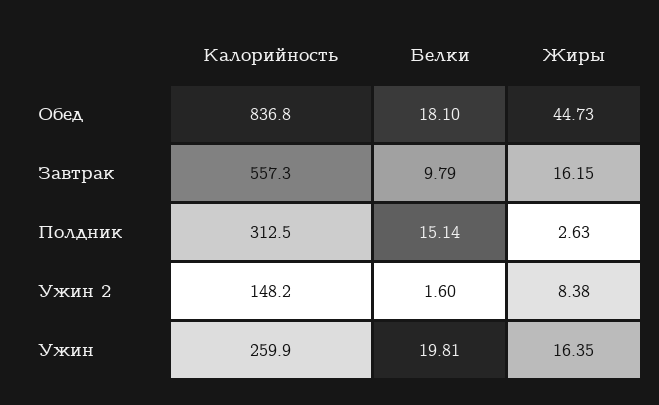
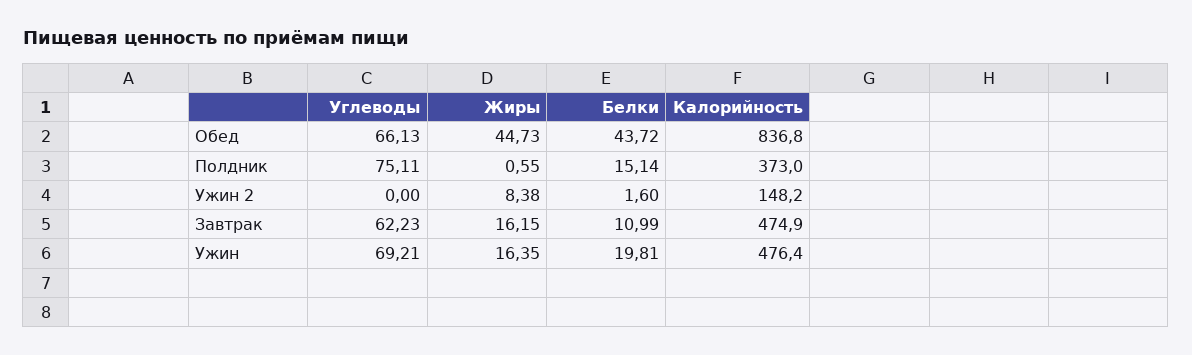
  {
    "Калорийность": {
      "Обед": 836.8,
-     "Завтрак": 557.3,
+     "Завтрак": 474.9,
-     "Полдник": 312.5,
+     "Полдник": 373,
      "Ужин 2": 148.2,
-     "Ужин": 259.9
+     "Ужин": 476.4
    },
    "Белки": {
-     "Обед": 18.1,
+     "Обед": 43.72,
-     "Завтрак": 9.79,
+     "Завтрак": 10.99,
      "Полдник": 15.14,
      "Ужин 2": 1.6,
      "Ужин": 19.81
    },
    "Жиры": {
      "Обед": 44.73,
      "Завтрак": 16.15,
-     "Полдник": 2.63,
+     "Полдник": 0.55,
      "Ужин 2": 8.38,
      "Ужин": 16.35
-   }
+   },
+   "Углеводы": {
+     "Обед": 66.13,
+     "Полдник": 75.11,
+     "Ужин 2": 0,
+     "Завтрак": 62.23,
+     "Ужин": 69.21
+   }
  }

